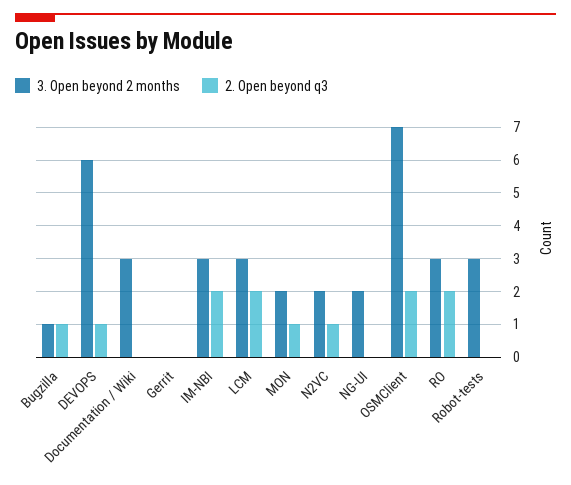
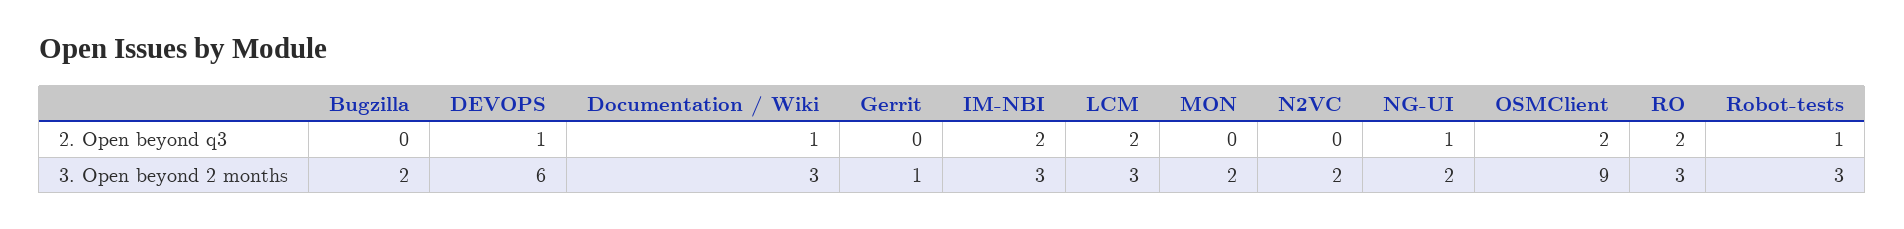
  {
    "3. Open beyond 2 months": {
-     "Bugzilla": 1,
+     "Bugzilla": 2,
      "DEVOPS": 6,
      "Documentation / Wiki": 3,
-     "Gerrit": 0,
+     "Gerrit": 1,
      "IM-NBI": 3,
      "LCM": 3,
      "MON": 2,
      "N2VC": 2,
      "NG-UI": 2,
-     "OSMClient": 7,
+     "OSMClient": 9,
      "RO": 3,
      "Robot-tests": 3
    },
    "2. Open beyond q3": {
-     "Bugzilla": 1,
+     "Bugzilla": 0,
      "DEVOPS": 1,
-     "Documentation / Wiki": 0,
+     "Documentation / Wiki": 1,
      "Gerrit": 0,
      "IM-NBI": 2,
      "LCM": 2,
-     "MON": 1,
+     "MON": 0,
-     "N2VC": 1,
+     "N2VC": 0,
-     "NG-UI": 0,
+     "NG-UI": 1,
      "OSMClient": 2,
      "RO": 2,
-     "Robot-tests": 0
+     "Robot-tests": 1
    }
  }

